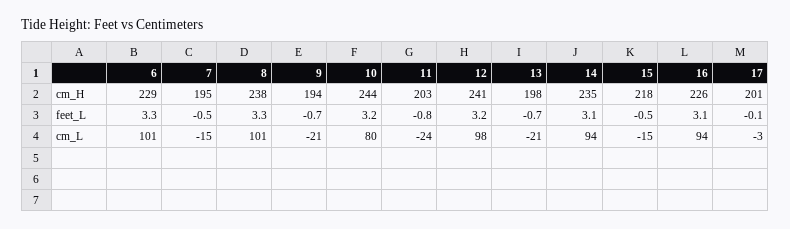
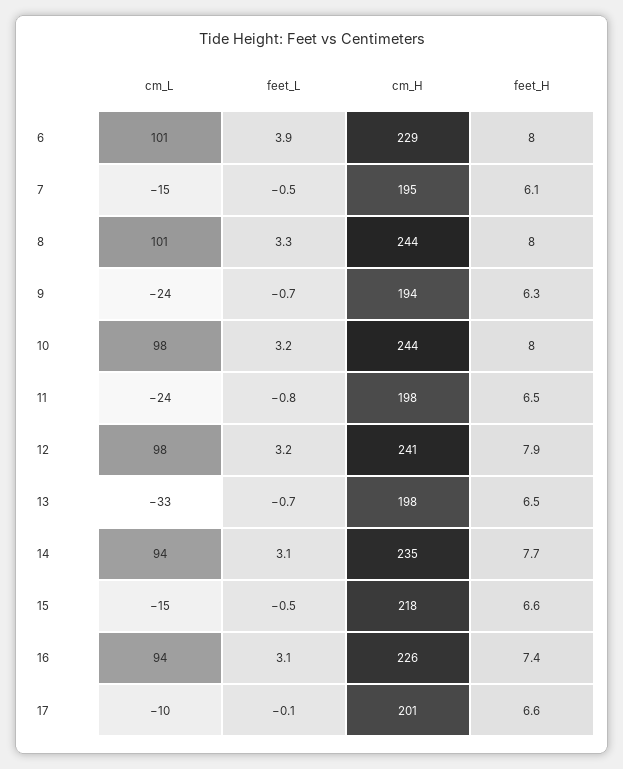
  {
    "6": {
      "cm_H": 229,
-     "feet_L": 3.3,
+     "feet_L": 3.9,
-     "cm_L": 101
+     "cm_L": 101,
+     "feet_H": 8
    },
    "7": {
      "cm_H": 195,
      "feet_L": -0.5,
-     "cm_L": -15
+     "cm_L": -15,
+     "feet_H": 6.1
    },
    "8": {
-     "cm_H": 238,
+     "cm_H": 244,
      "feet_L": 3.3,
-     "cm_L": 101
+     "cm_L": 101,
+     "feet_H": 8
    },
    "9": {
      "cm_H": 194,
      "feet_L": -0.7,
-     "cm_L": -21
+     "cm_L": -24,
+     "feet_H": 6.3
    },
    "10": {
      "cm_H": 244,
      "feet_L": 3.2,
-     "cm_L": 80
+     "cm_L": 98,
+     "feet_H": 8
    },
    "11": {
-     "cm_H": 203,
+     "cm_H": 198,
      "feet_L": -0.8,
-     "cm_L": -24
+     "cm_L": -24,
+     "feet_H": 6.5
    },
    "12": {
      "cm_H": 241,
      "feet_L": 3.2,
-     "cm_L": 98
+     "cm_L": 98,
+     "feet_H": 7.9
    },
    "13": {
      "cm_H": 198,
      "feet_L": -0.7,
-     "cm_L": -21
+     "cm_L": -33,
+     "feet_H": 6.5
    },
    "14": {
      "cm_H": 235,
      "feet_L": 3.1,
-     "cm_L": 94
+     "cm_L": 94,
+     "feet_H": 7.7
    },
    "15": {
      "cm_H": 218,
      "feet_L": -0.5,
-     "cm_L": -15
+     "cm_L": -15,
+     "feet_H": 6.6
    },
    "16": {
      "cm_H": 226,
      "feet_L": 3.1,
-     "cm_L": 94
+     "cm_L": 94,
+     "feet_H": 7.4
    },
    "17": {
      "cm_H": 201,
      "feet_L": -0.1,
-     "cm_L": -3
+     "cm_L": -10,
+     "feet_H": 6.6
    }
  }

